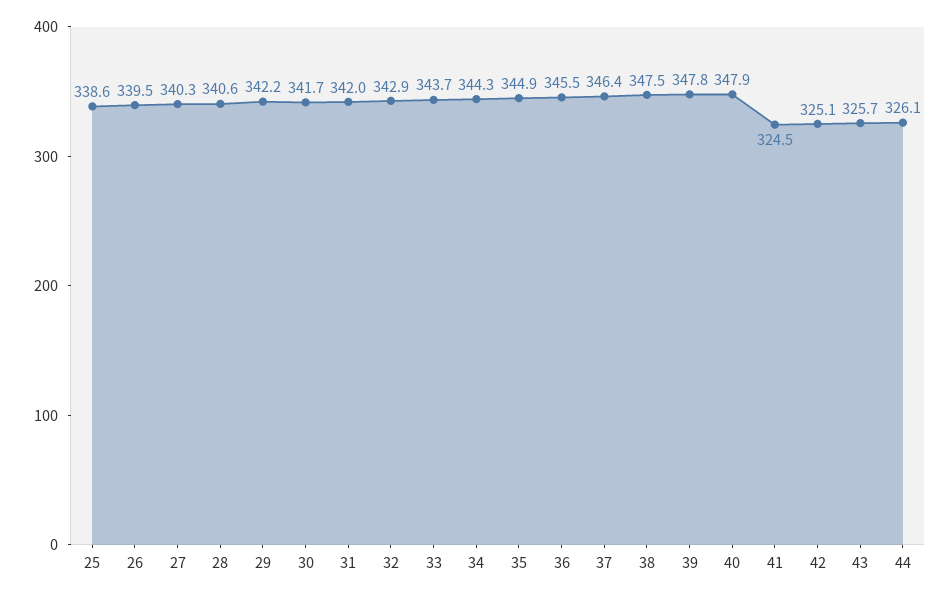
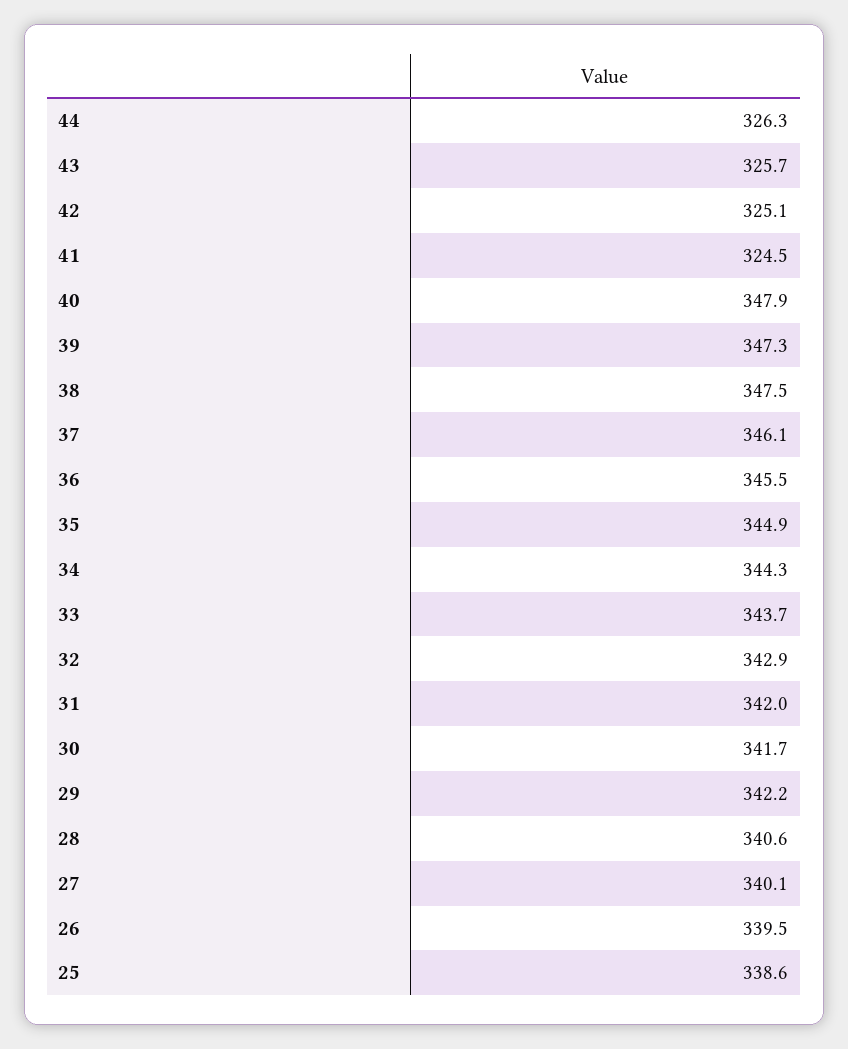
  {
    "25": 338.6,
    "26": 339.5,
-   "27": 340.3,
+   "27": 340.1,
    "28": 340.6,
    "29": 342.2,
    "30": 341.7,
    "31": 342,
    "32": 342.9,
    "33": 343.7,
    "34": 344.3,
    "35": 344.9,
    "36": 345.5,
-   "37": 346.4,
+   "37": 346.1,
    "38": 347.5,
-   "39": 347.8,
+   "39": 347.3,
    "40": 347.9,
    "41": 324.5,
    "42": 325.1,
    "43": 325.7,
-   "44": 326.1
+   "44": 326.3
  }

